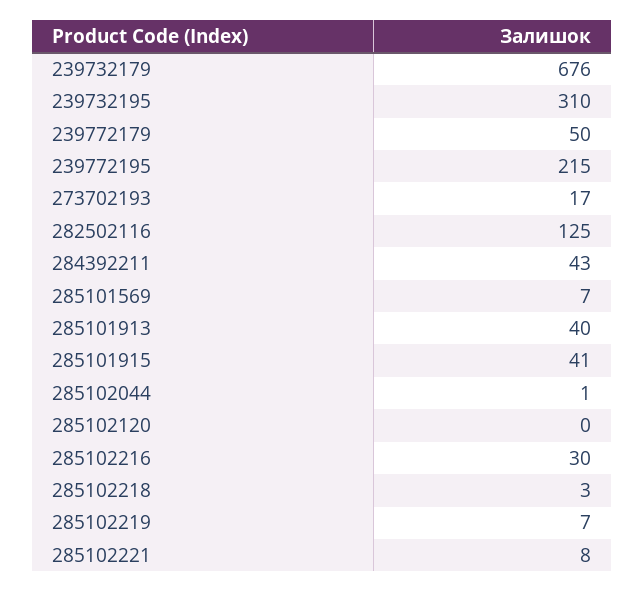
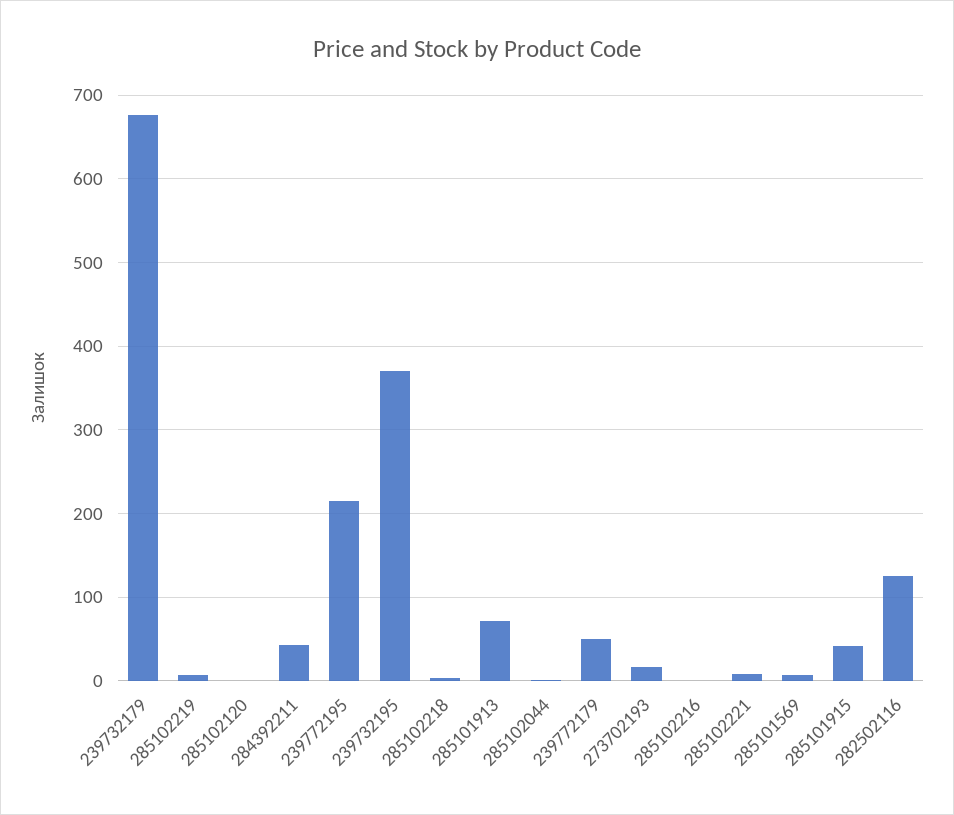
  {
    "239732179": 676,
-   "239732195": 310,
+   "239732195": 370,
    "239772179": 50,
    "239772195": 215,
    "273702193": 17,
    "282502116": 125,
    "284392211": 43,
    "285101569": 7,
-   "285101913": 40,
+   "285101913": 70,
    "285101915": 41,
    "285102044": 1,
    "285102120": 0,
-   "285102216": 30,
+   "285102216": 0,
    "285102218": 3,
    "285102219": 7,
    "285102221": 8
  }

